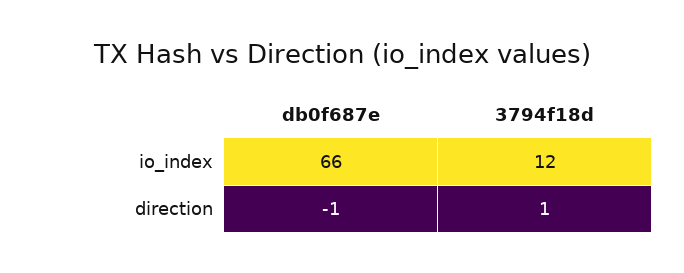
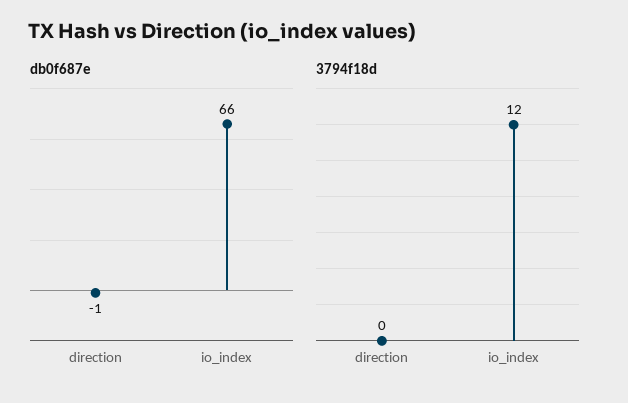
  {
    "db0f687e": {
      "io_index": 66,
      "direction": -1
    },
    "3794f18d": {
      "io_index": 12,
-     "direction": 1
+     "direction": 0
    }
  }

